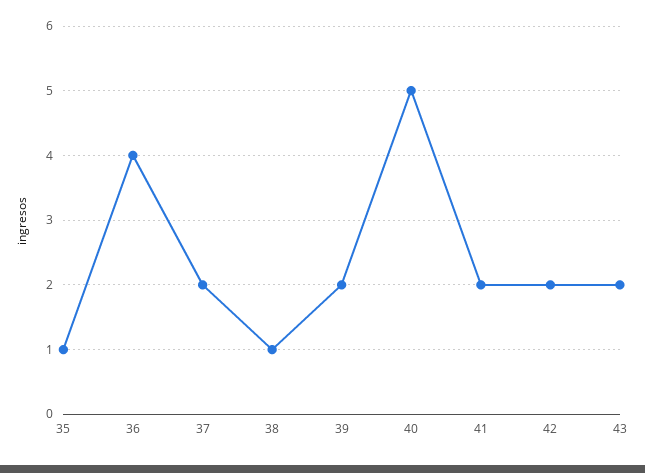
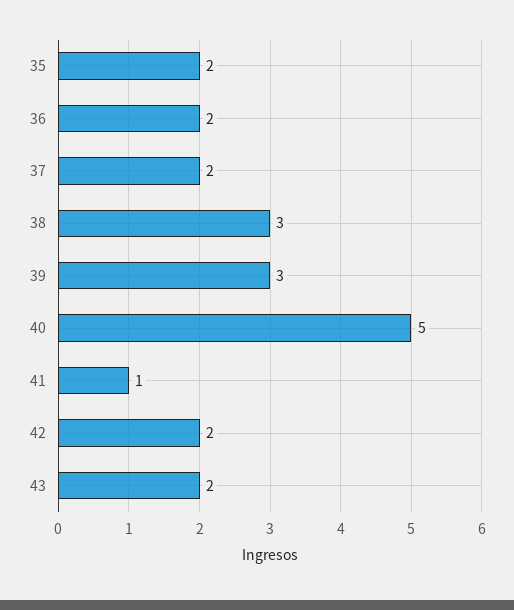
  {
-   "35": 1,
+   "35": 2,
-   "36": 4,
+   "36": 2,
    "37": 2,
-   "38": 1,
+   "38": 3,
-   "39": 2,
+   "39": 3,
    "40": 5,
-   "41": 2,
+   "41": 1,
    "42": 2,
    "43": 2
  }

